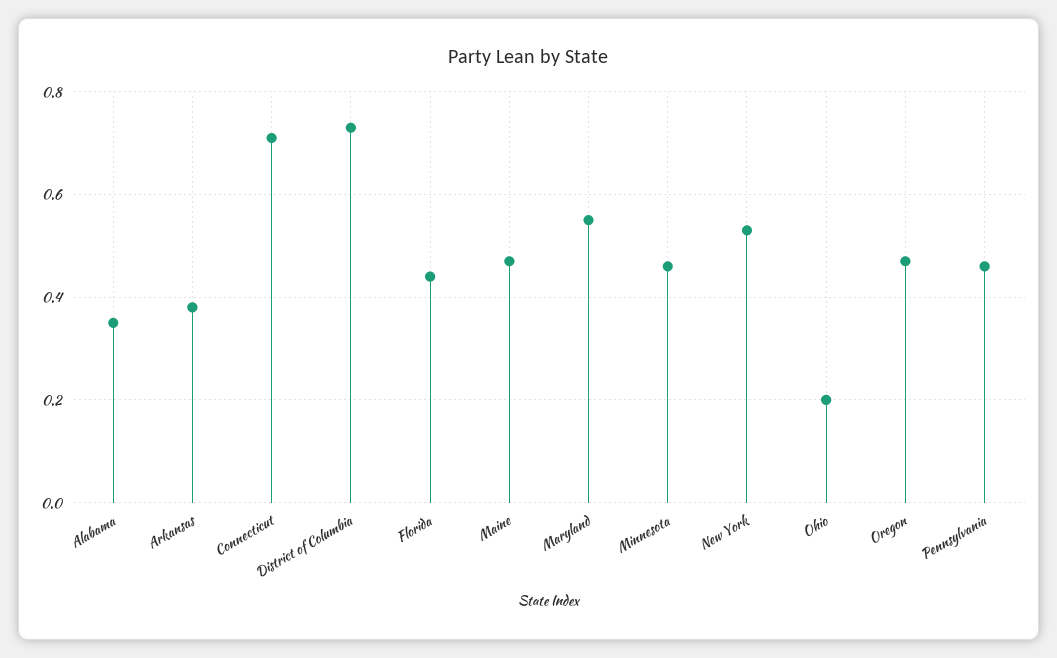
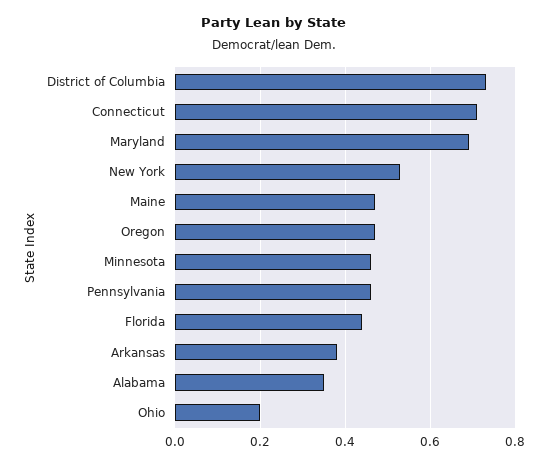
  {
    "Alabama": 0.35,
    "Arkansas": 0.4,
    "Connecticut": 0.7,
    "District of Columbia": 0.75,
    "Florida": 0.45,
    "Maine": 0.45,
-   "Maryland": 0.55,
+   "Maryland": 0.7,
    "Minnesota": 0.45,
    "New York": 0.55,
    "Ohio": 0.2,
    "Oregon": 0.45,
    "Pennsylvania": 0.45
  }

